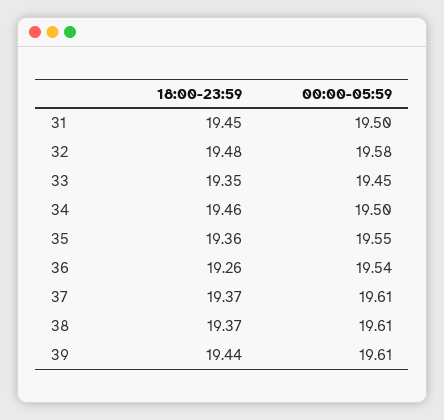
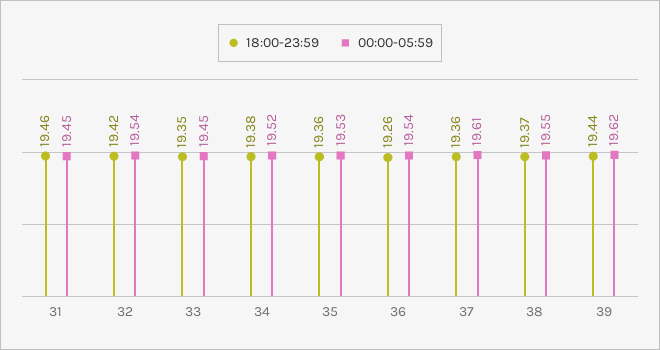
  {
    "18:00-23:59": {
-     "31": 19.45,
+     "31": 19.46,
-     "32": 19.48,
+     "32": 19.42,
      "33": 19.35,
-     "34": 19.46,
+     "34": 19.38,
      "35": 19.36,
      "36": 19.26,
-     "37": 19.37,
+     "37": 19.36,
      "38": 19.37,
      "39": 19.44
    },
    "00:00-05:59": {
-     "31": 19.5,
+     "31": 19.45,
-     "32": 19.58,
+     "32": 19.54,
      "33": 19.45,
-     "34": 19.5,
+     "34": 19.52,
-     "35": 19.55,
+     "35": 19.53,
      "36": 19.54,
      "37": 19.61,
-     "38": 19.61,
+     "38": 19.55,
-     "39": 19.61
+     "39": 19.62
    }
  }

